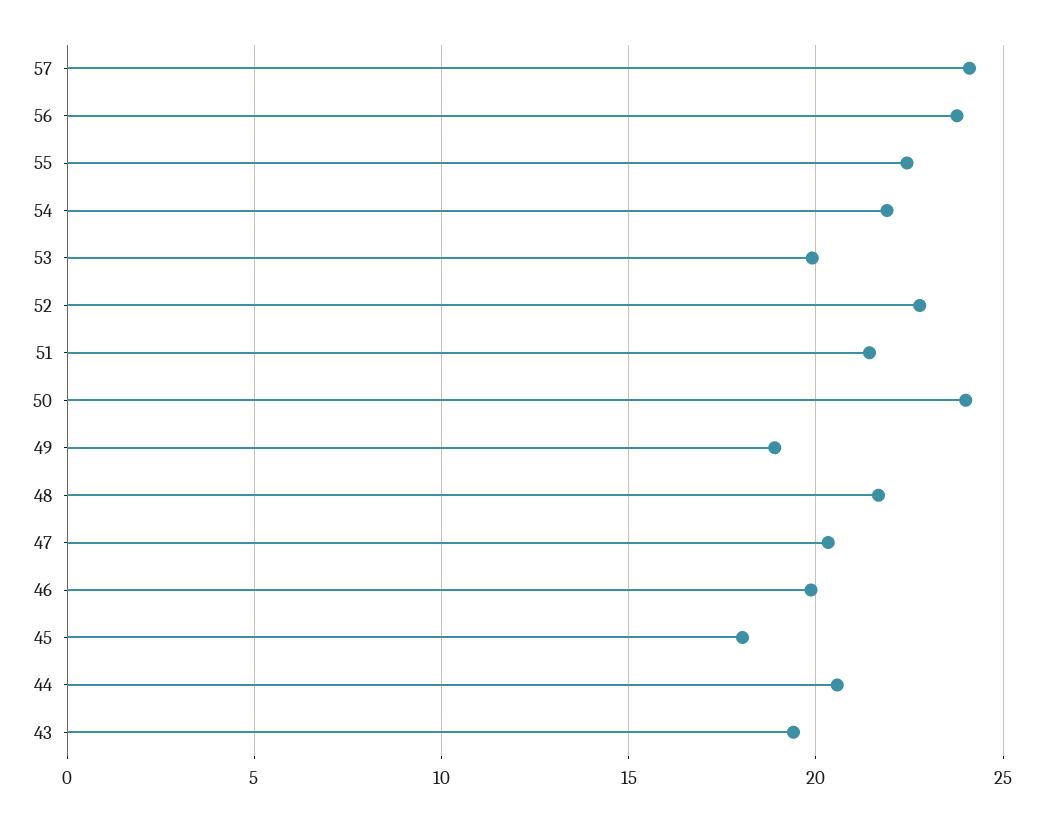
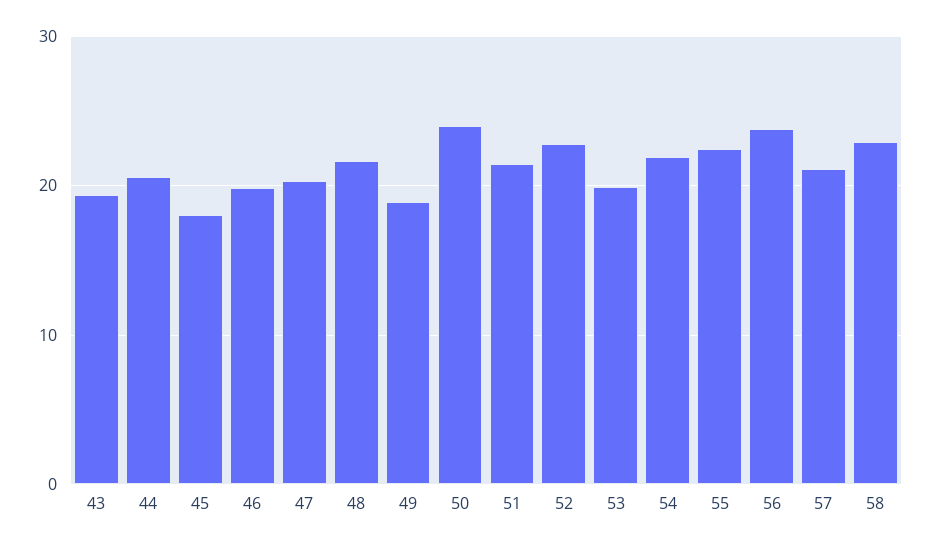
  {
-   "57": 24,
+   "57": 21,
    "56": 24,
    "55": 22.5,
    "54": 22,
    "53": 20,
    "52": 23,
    "51": 21.5,
    "50": 24,
    "49": 19,
    "48": 21.5,
    "47": 20.5,
    "46": 20,
    "45": 18,
    "44": 20.5,
-   "43": 19.5
+   "43": 19.5,
+   "58": 23
  }

